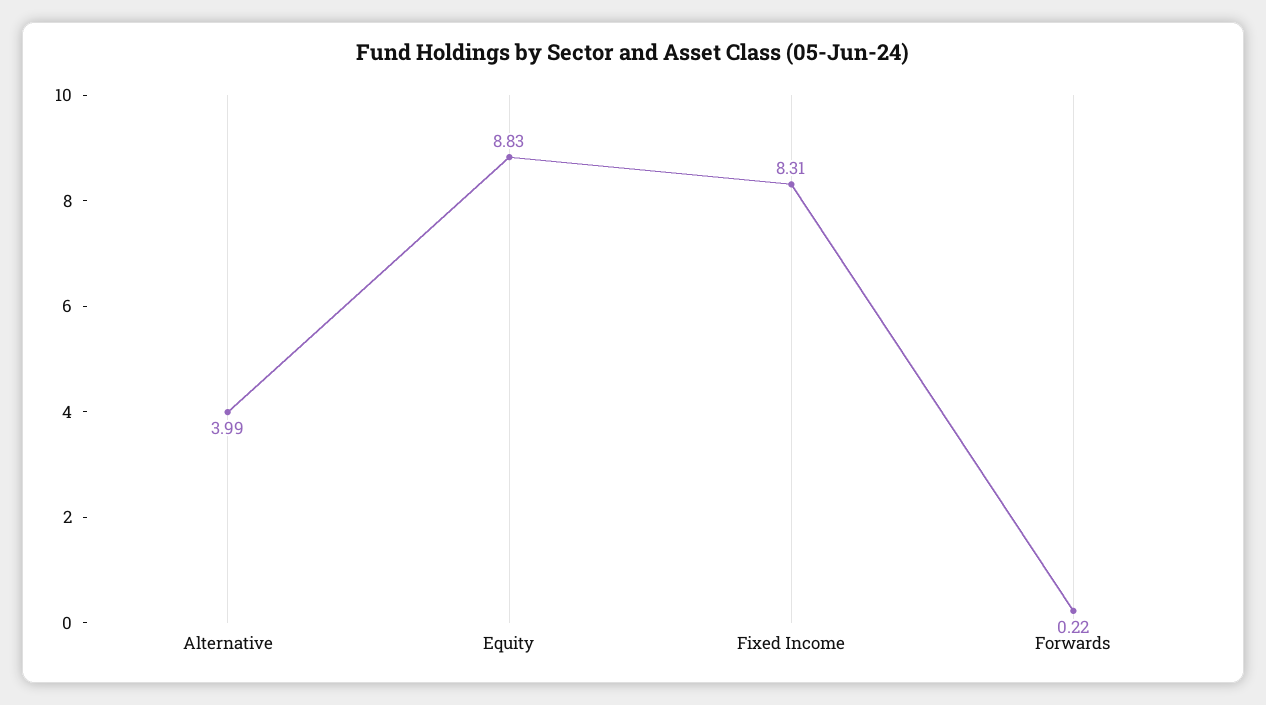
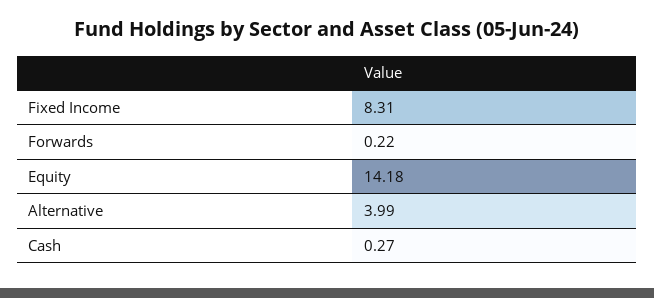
  {
    "Alternative": 3.99,
-   "Equity": 8.83,
+   "Equity": 14.18,
    "Fixed Income": 8.31,
-   "Forwards": 0.22
+   "Forwards": 0.22,
+   "Cash": 0.27
  }

